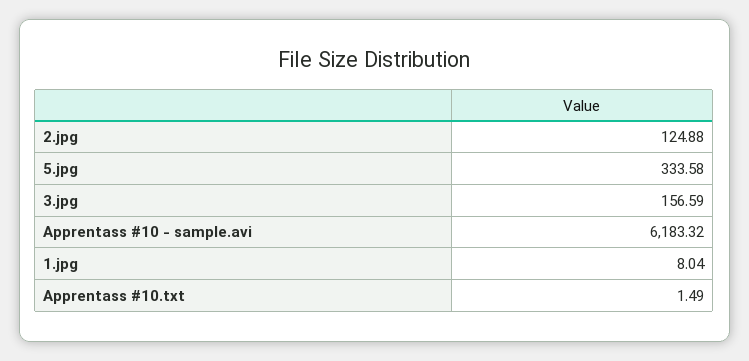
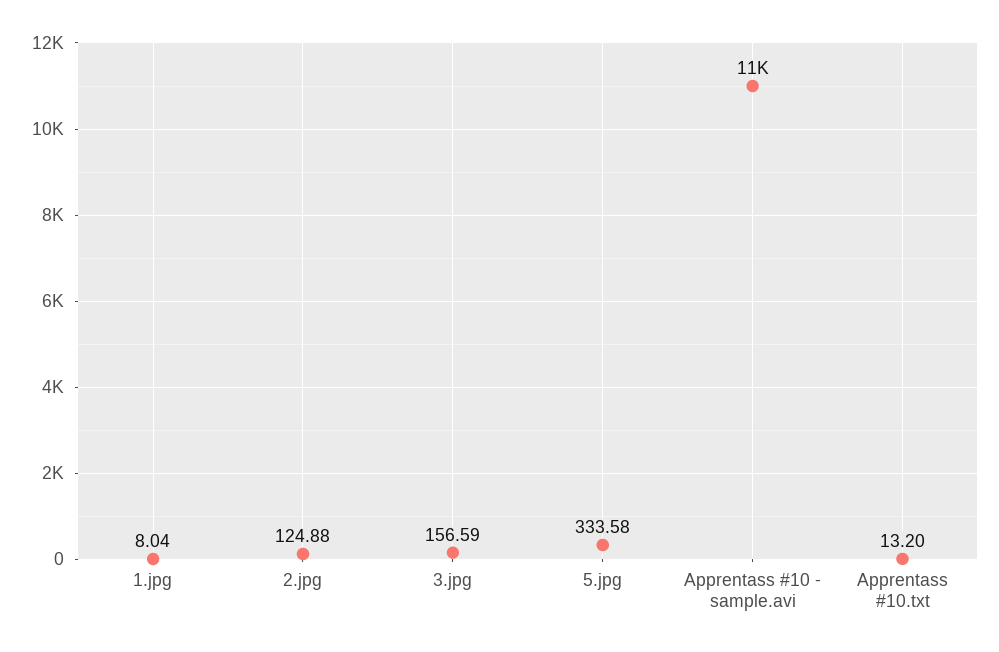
  {
    "2.jpg": 124.88,
    "5.jpg": 333.58,
    "3.jpg": 156.59,
-   "Apprentass #10 - sample.avi": 6183.32,
+   "Apprentass #10 - sample.avi": 11000,
    "1.jpg": 8.04,
-   "Apprentass #10.txt": 1.49
+   "Apprentass #10.txt": 13.2
  }

